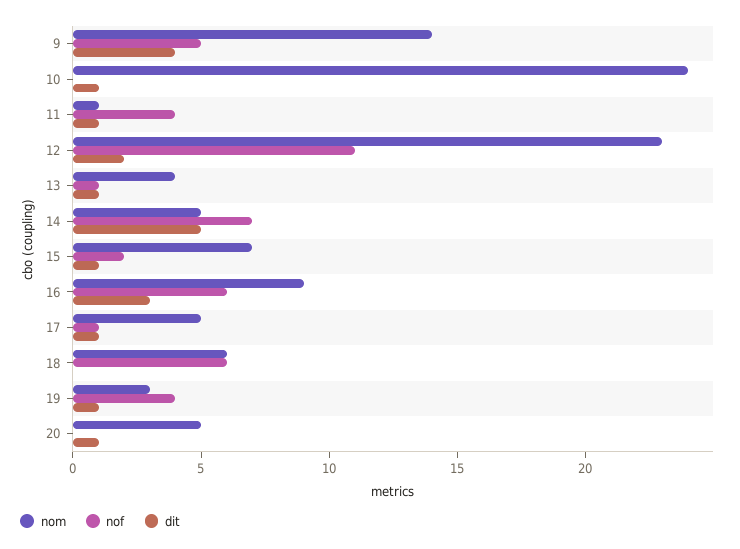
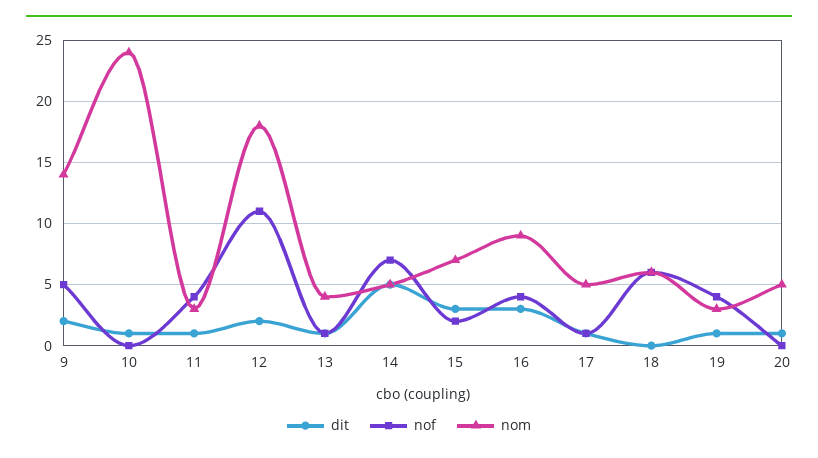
  {
    "nom": {
      "9": 14,
      "10": 24,
-     "11": 1,
+     "11": 3,
-     "12": 23,
+     "12": 18,
      "13": 4,
      "14": 5,
      "15": 7,
      "16": 9,
      "17": 5,
      "18": 6,
      "19": 3,
      "20": 5
    },
    "nof": {
      "9": 5,
      "10": 0,
      "11": 4,
      "12": 11,
      "13": 1,
      "14": 7,
      "15": 2,
-     "16": 6,
+     "16": 4,
      "17": 1,
      "18": 6,
      "19": 4,
      "20": 0
    },
    "dit": {
-     "9": 4,
+     "9": 2,
      "10": 1,
      "11": 1,
      "12": 2,
      "13": 1,
      "14": 5,
-     "15": 1,
+     "15": 3,
      "16": 3,
      "17": 1,
      "18": 0,
      "19": 1,
      "20": 1
    }
  }

